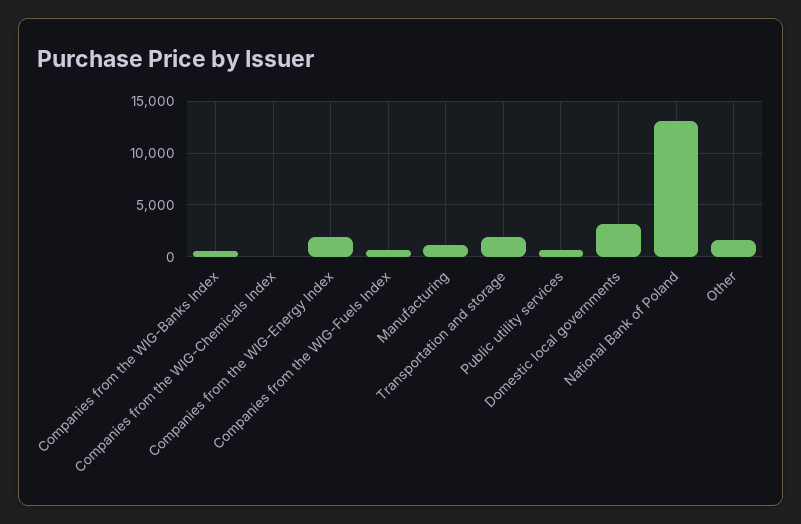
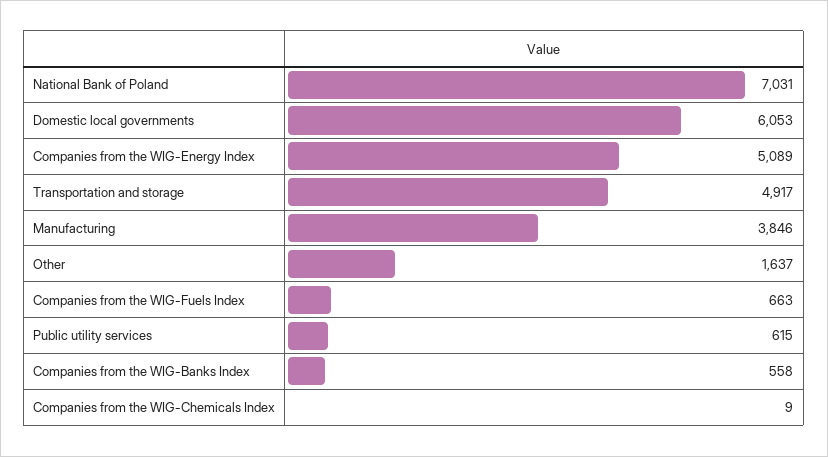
  {
    "Companies from the WIG-Banks Index": 558,
    "Companies from the WIG-Chemicals Index": 9,
-   "Companies from the WIG-Energy Index": 2000,
+   "Companies from the WIG-Energy Index": 5089,
    "Companies from the WIG-Fuels Index": 663,
-   "Manufacturing": 1000,
+   "Manufacturing": 3846,
-   "Transportation and storage": 2000,
+   "Transportation and storage": 4917,
    "Public utility services": 615,
-   "Domestic local governments": 3000,
+   "Domestic local governments": 6053,
-   "National Bank of Poland": 13000,
+   "National Bank of Poland": 7031,
    "Other": 1637
  }

